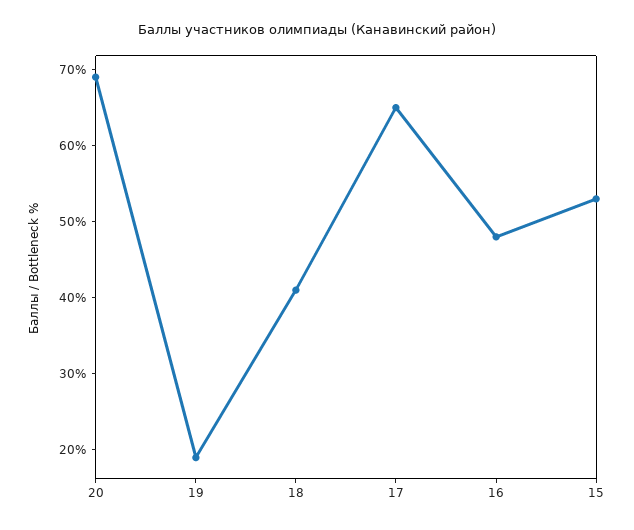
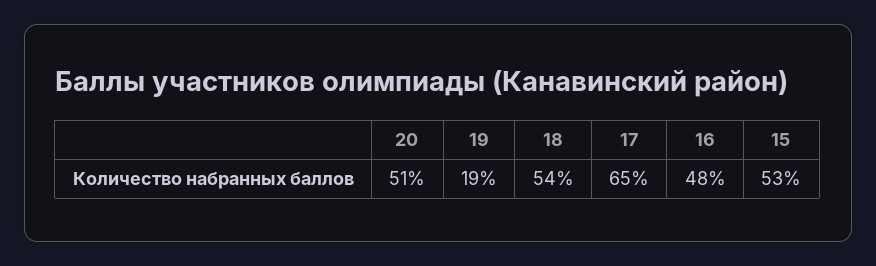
  {
-   "20": 70,
+   "20": 51,
    "19": 19,
-   "18": 40,
+   "18": 54,
    "17": 65,
    "16": 48,
    "15": 53
  }

